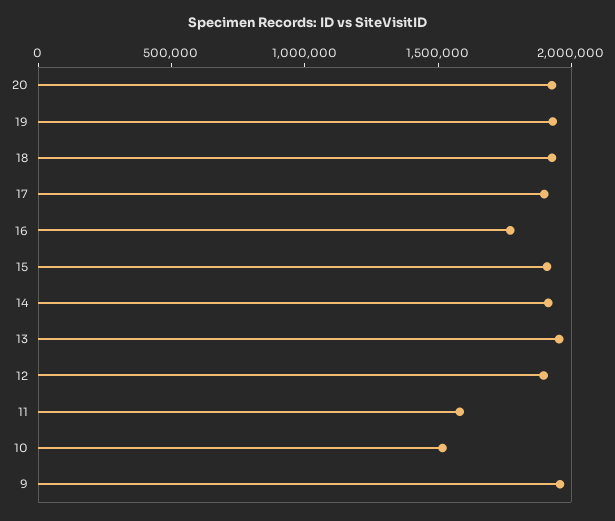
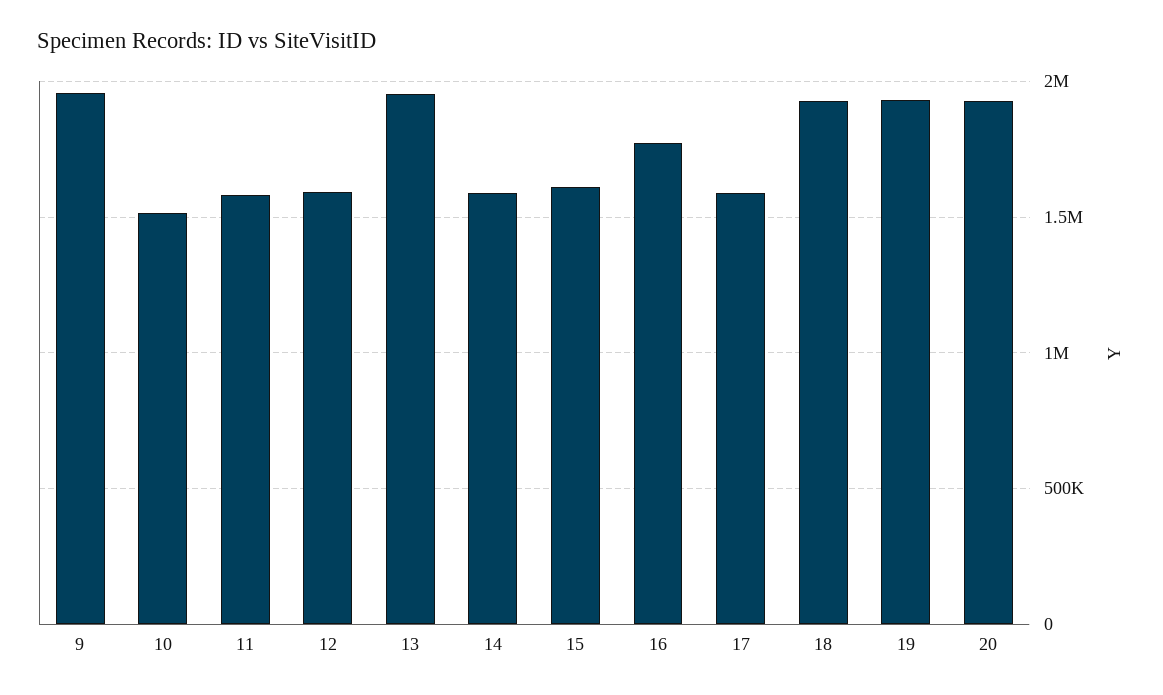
  {
    "20": 1950000,
    "19": 1950000,
    "18": 1950000,
-   "17": 1900000,
+   "17": 1600000,
    "16": 1750000,
-   "15": 1900000,
+   "15": 1600000,
-   "14": 1900000,
+   "14": 1600000,
    "13": 1950000,
-   "12": 1900000,
+   "12": 1600000,
    "11": 1600000,
    "10": 1500000,
    "9": 1950000
  }

